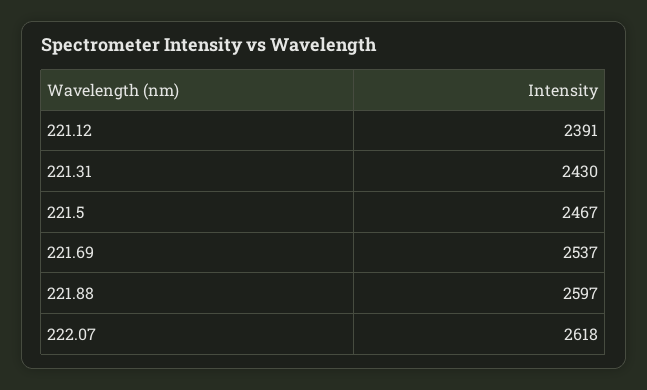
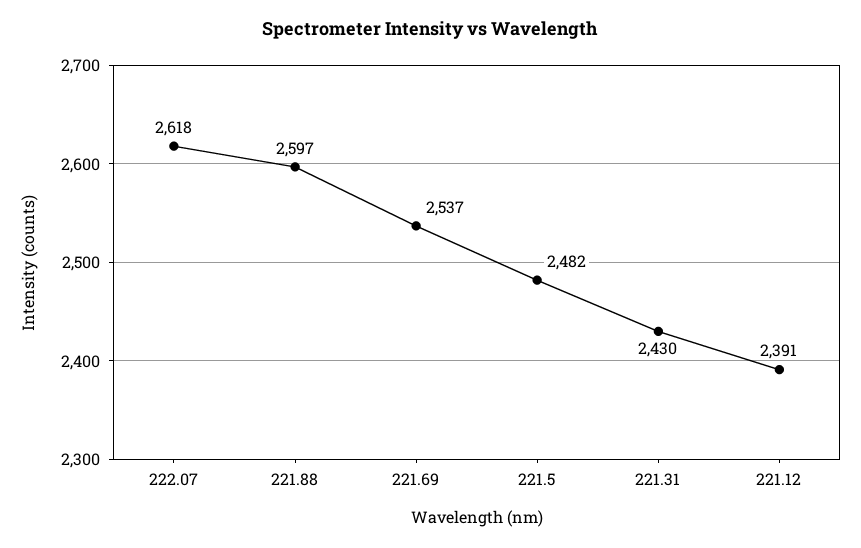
  {
    "221.12": 2391,
    "221.31": 2430,
-   "221.5": 2467,
+   "221.5": 2482,
    "221.69": 2537,
    "221.88": 2597,
    "222.07": 2618
  }

